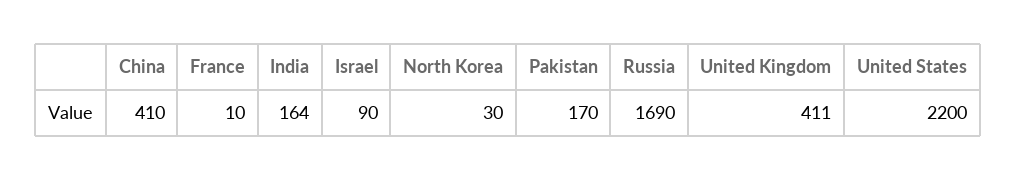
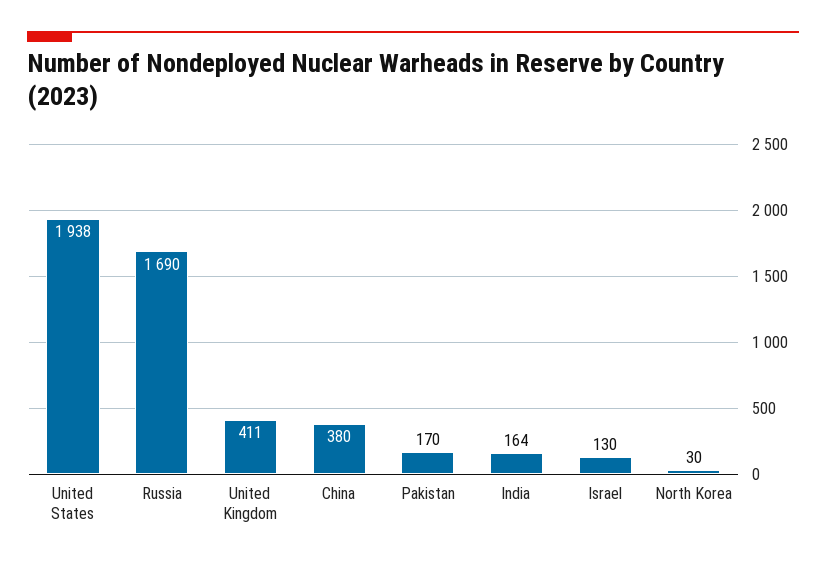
  {
-   "China": 410,
+   "China": 380,
-   "France": 10,
    "India": 164,
-   "Israel": 90,
+   "Israel": 130,
    "North Korea": 30,
    "Pakistan": 170,
    "Russia": 1690,
    "United Kingdom": 411,
-   "United States": 2200
+   "United States": 1938
  }

